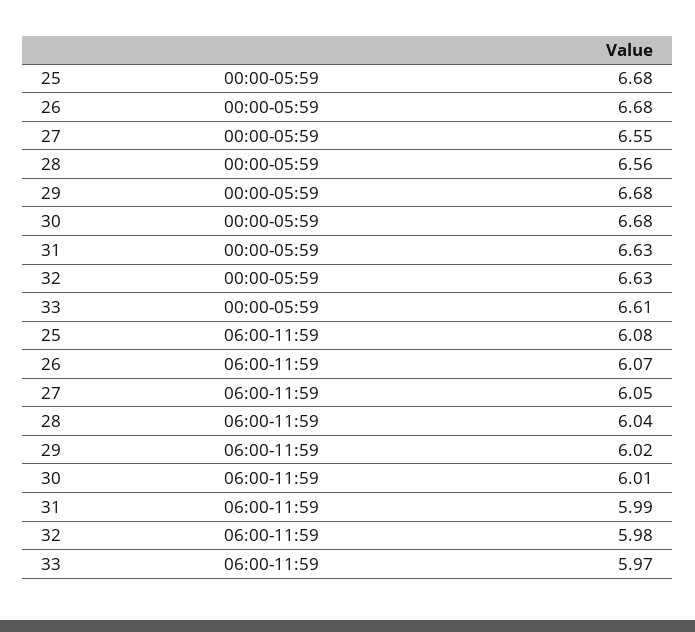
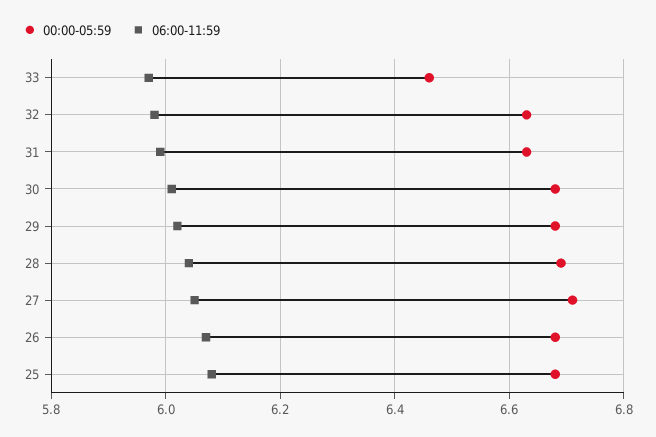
  {
    "00:00-05:59": {
      "25": 6.68,
      "26": 6.68,
-     "27": 6.55,
+     "27": 6.7,
-     "28": 6.56,
+     "28": 6.7,
      "29": 6.68,
      "30": 6.68,
      "31": 6.63,
      "32": 6.63,
-     "33": 6.61
+     "33": 6.45
    },
    "06:00-11:59": {
      "25": 6.08,
      "26": 6.07,
      "27": 6.05,
      "28": 6.04,
      "29": 6.02,
      "30": 6.01,
      "31": 5.99,
      "32": 5.98,
      "33": 5.97
    }
  }

